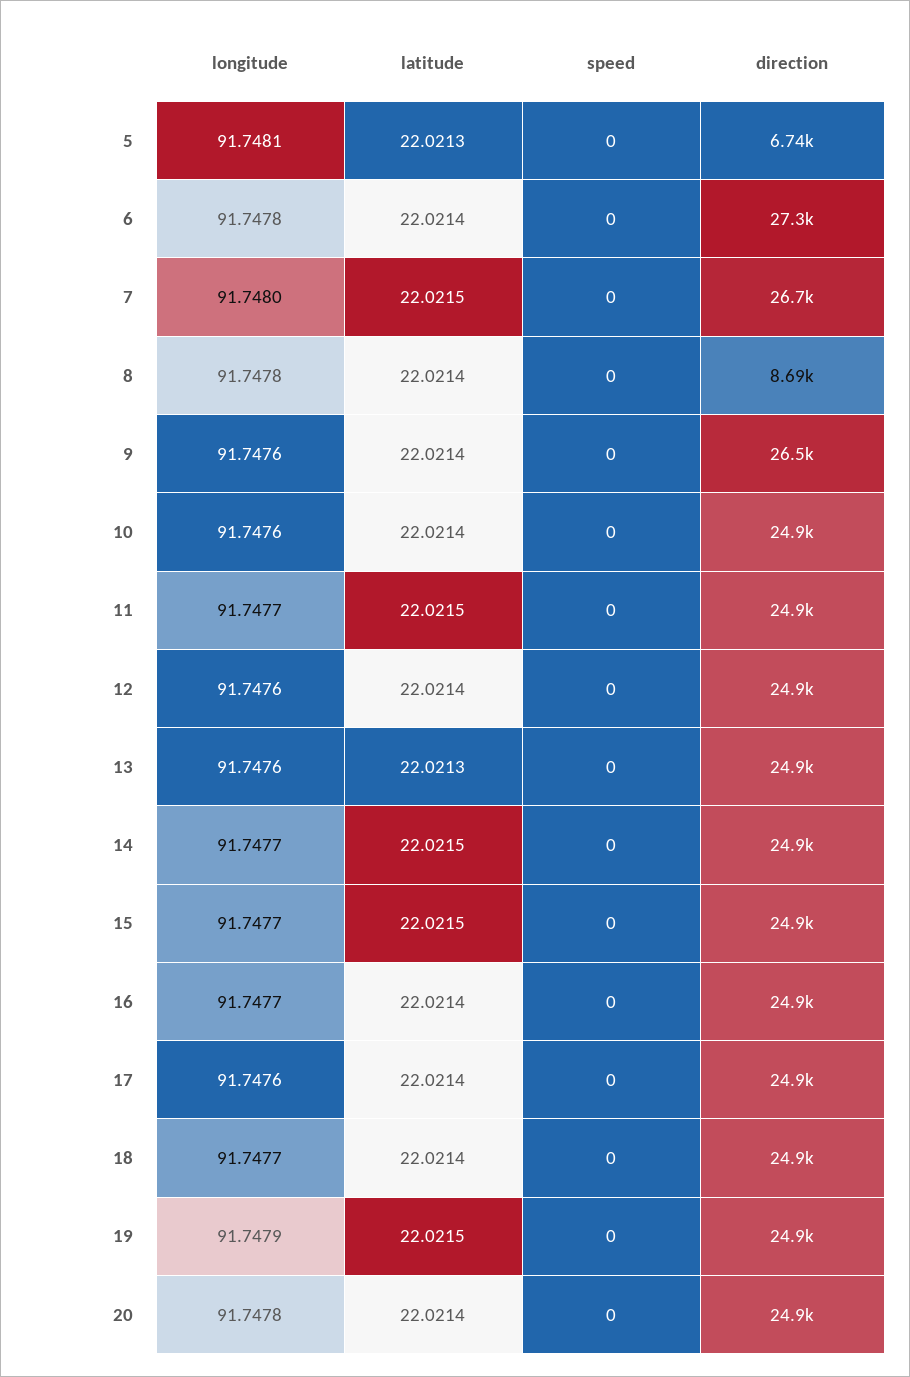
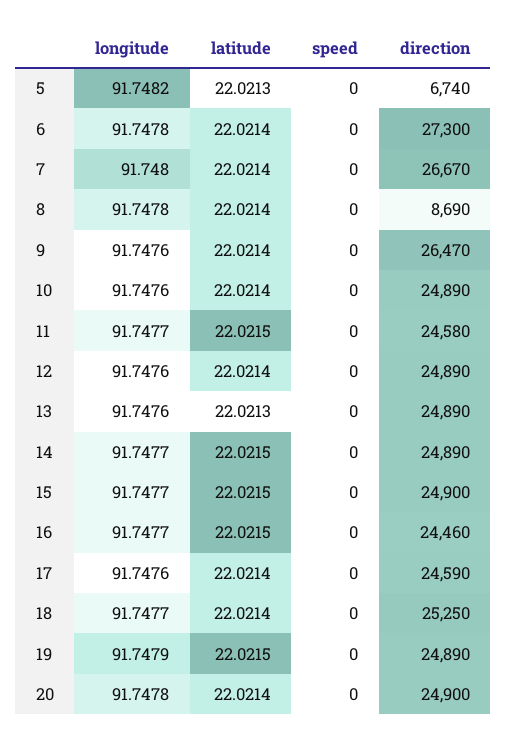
  {
    "longitude": {
-     "5": 91.7481,
+     "5": 91.7482,
      "6": 91.7478,
      "7": 91.748,
      "8": 91.7478,
      "9": 91.7476,
      "10": 91.7476,
      "11": 91.7477,
      "12": 91.7476,
      "13": 91.7476,
      "14": 91.7477,
      "15": 91.7477,
      "16": 91.7477,
      "17": 91.7476,
      "18": 91.7477,
      "19": 91.7479,
      "20": 91.7478
    },
    "latitude": {
      "5": 22.0213,
      "6": 22.0214,
-     "7": 22.0215,
+     "7": 22.0214,
      "8": 22.0214,
      "9": 22.0214,
      "10": 22.0214,
      "11": 22.0215,
      "12": 22.0214,
      "13": 22.0213,
      "14": 22.0215,
      "15": 22.0215,
-     "16": 22.0214,
+     "16": 22.0215,
      "17": 22.0214,
      "18": 22.0214,
      "19": 22.0215,
      "20": 22.0214
    },
    "speed": {
      "5": 0,
      "6": 0,
      "7": 0,
      "8": 0,
      "9": 0,
      "10": 0,
      "11": 0,
      "12": 0,
      "13": 0,
      "14": 0,
      "15": 0,
      "16": 0,
      "17": 0,
      "18": 0,
      "19": 0,
      "20": 0
    },
    "direction": {
      "5": 6740,
      "6": 27300,
      "7": 26670,
      "8": 8690,
      "9": 26470,
      "10": 24890,
-     "11": 24900,
+     "11": 24580,
      "12": 24890,
      "13": 24890,
      "14": 24890,
      "15": 24900,
-     "16": 24900,
+     "16": 24460,
-     "17": 24900,
+     "17": 24590,
-     "18": 24900,
+     "18": 25250,
      "19": 24890,
      "20": 24900
    }
  }

